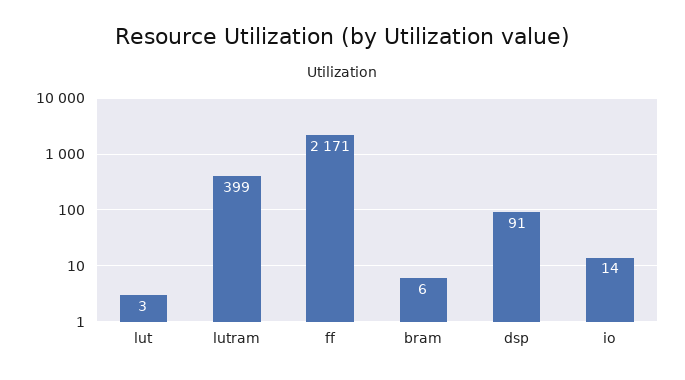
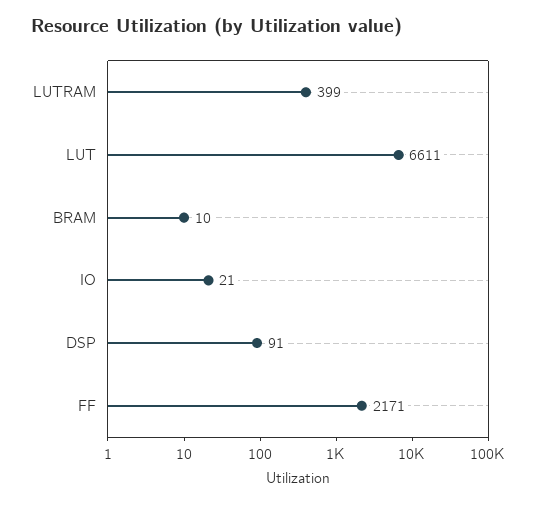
  {
-   "lut": 3,
+   "lut": 6611,
    "lutram": 399,
    "ff": 2171,
-   "bram": 6,
+   "bram": 10,
    "dsp": 91,
-   "io": 14
+   "io": 21
  }

